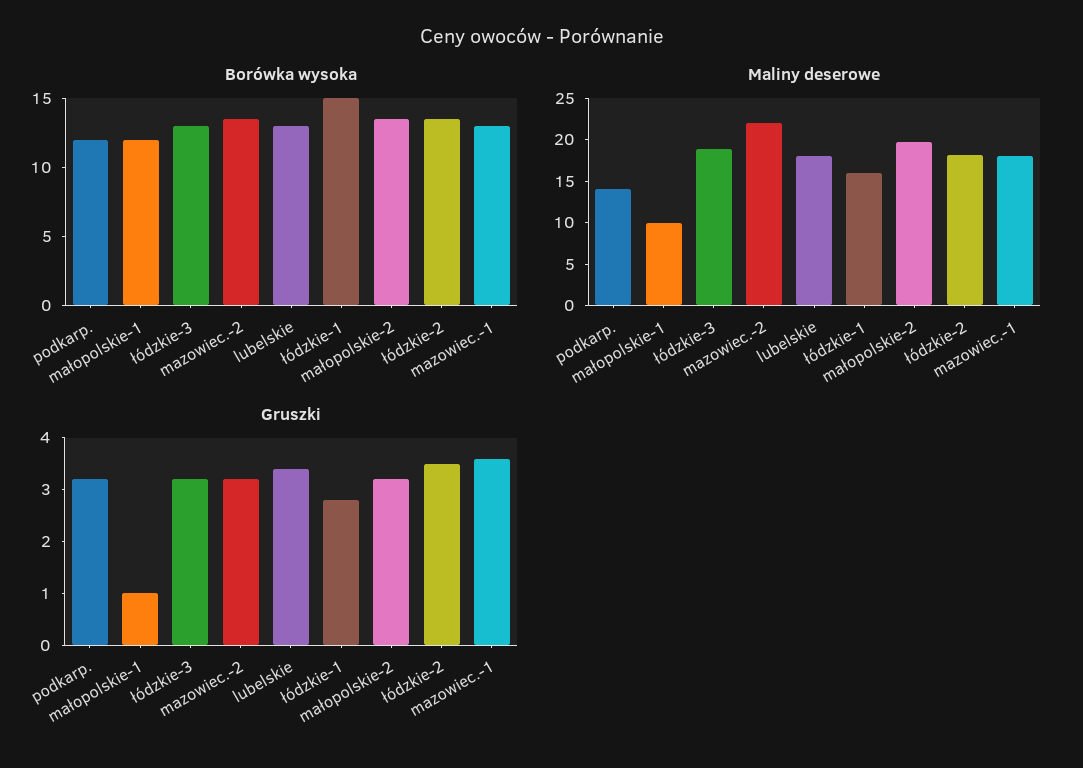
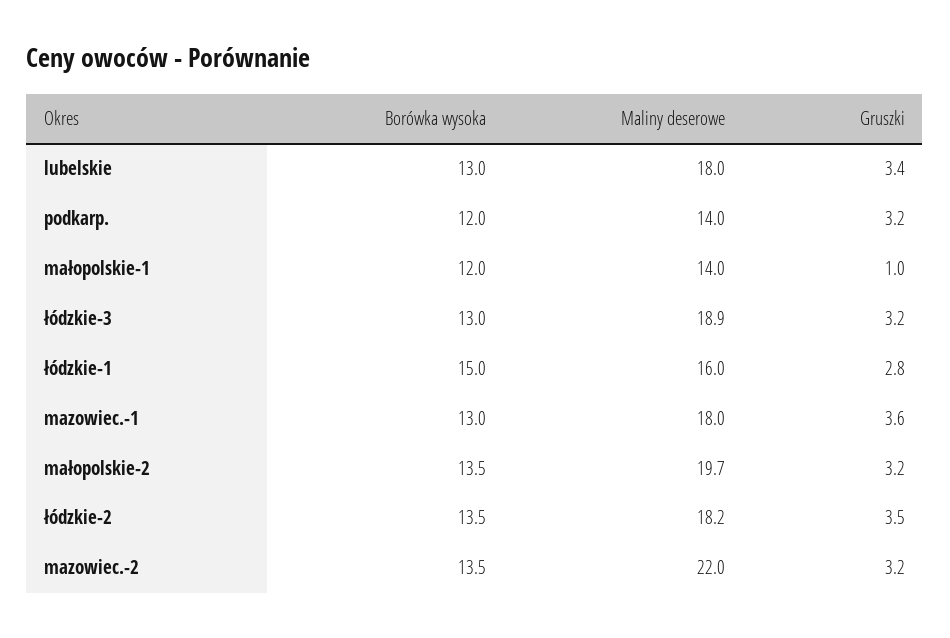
  {
    "Borówka wysoka": {
      "podkarp.": 12,
      "małopolskie-1": 12,
      "łódzkie-3": 13,
      "mazowiec.-2": 13.5,
      "lubelskie": 13,
      "łódzkie-1": 15,
      "małopolskie-2": 13.5,
      "łódzkie-2": 13.5,
      "mazowiec.-1": 13
    },
    "Maliny deserowe": {
      "podkarp.": 14,
-     "małopolskie-1": 10,
+     "małopolskie-1": 14,
      "łódzkie-3": 18.9,
      "mazowiec.-2": 22,
      "lubelskie": 18,
      "łódzkie-1": 16,
      "małopolskie-2": 19.7,
      "łódzkie-2": 18.2,
      "mazowiec.-1": 18
    },
    "Gruszki": {
      "podkarp.": 3.2,
      "małopolskie-1": 1,
      "łódzkie-3": 3.2,
      "mazowiec.-2": 3.2,
      "lubelskie": 3.4,
      "łódzkie-1": 2.8,
      "małopolskie-2": 3.2,
      "łódzkie-2": 3.5,
      "mazowiec.-1": 3.6
    }
  }

